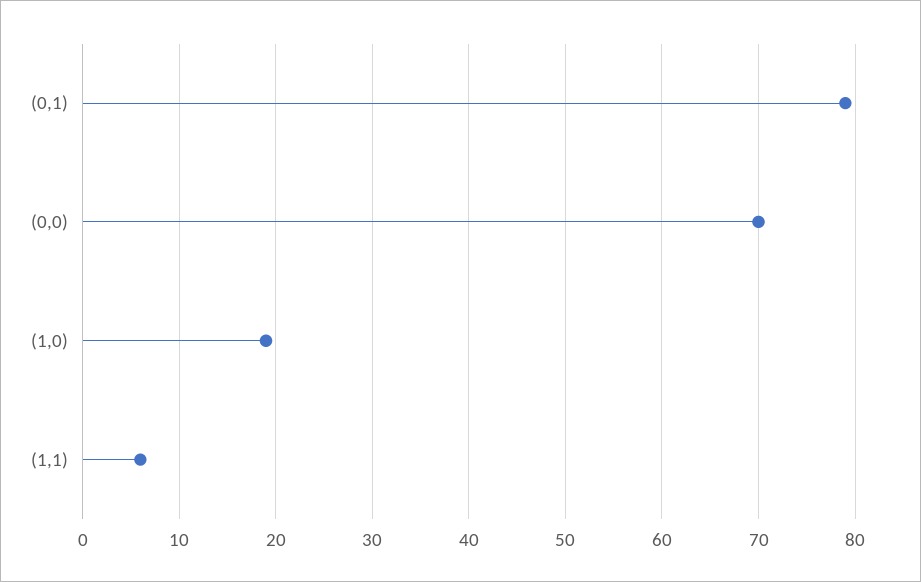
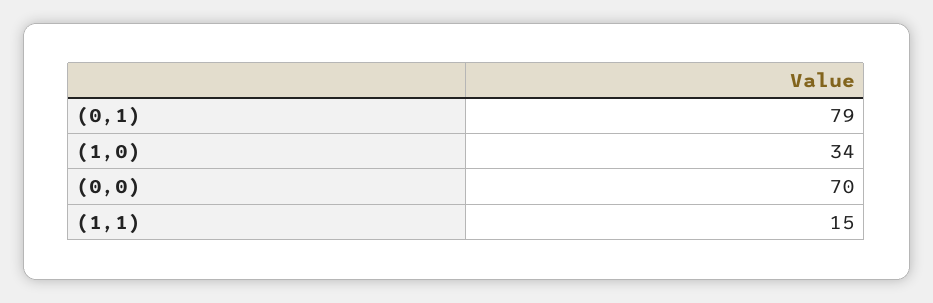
  {
    "(0,1)": 79,
    "(0,0)": 70,
-   "(1,0)": 19,
+   "(1,0)": 34,
-   "(1,1)": 6
+   "(1,1)": 15
  }

